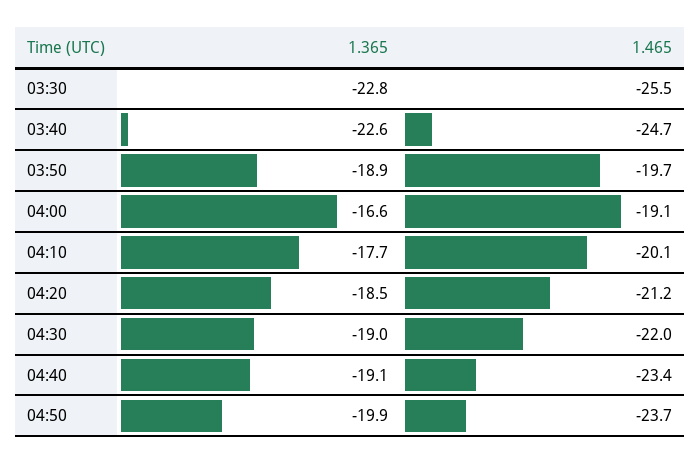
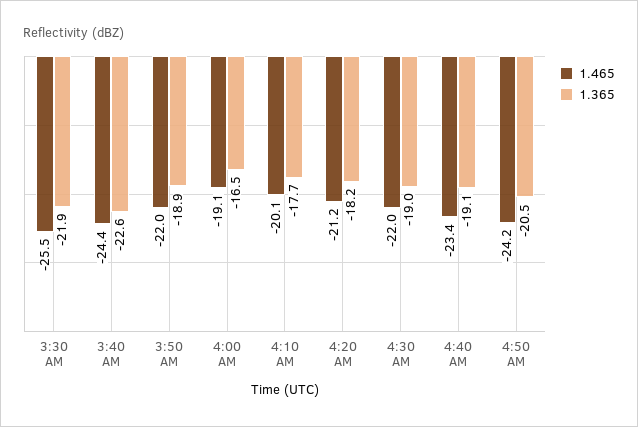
  {
    "1.365": {
-     "03:30": -22.8,
+     "03:30": -21.9,
      "03:40": -22.6,
      "03:50": -18.9,
-     "04:00": -16.6,
+     "04:00": -16.5,
      "04:10": -17.7,
-     "04:20": -18.5,
+     "04:20": -18.2,
      "04:30": -19,
      "04:40": -19.1,
-     "04:50": -19.9
+     "04:50": -20.5
    },
    "1.465": {
      "03:30": -25.5,
-     "03:40": -24.7,
+     "03:40": -24.4,
-     "03:50": -19.7,
+     "03:50": -22,
      "04:00": -19.1,
      "04:10": -20.1,
      "04:20": -21.2,
      "04:30": -22,
      "04:40": -23.4,
-     "04:50": -23.7
+     "04:50": -24.2
    }
  }

